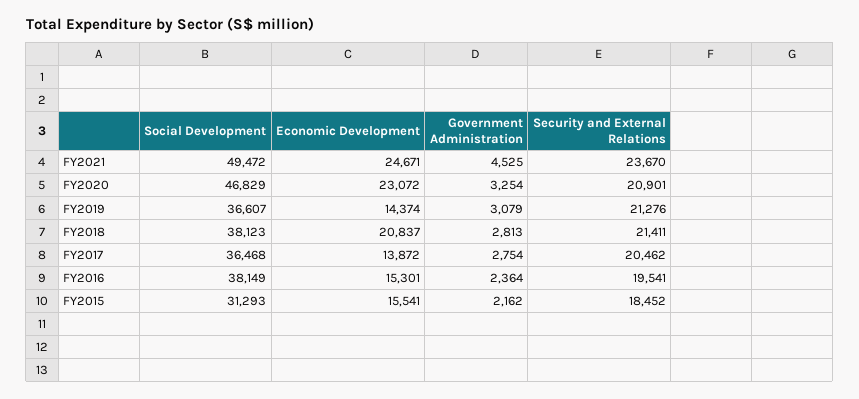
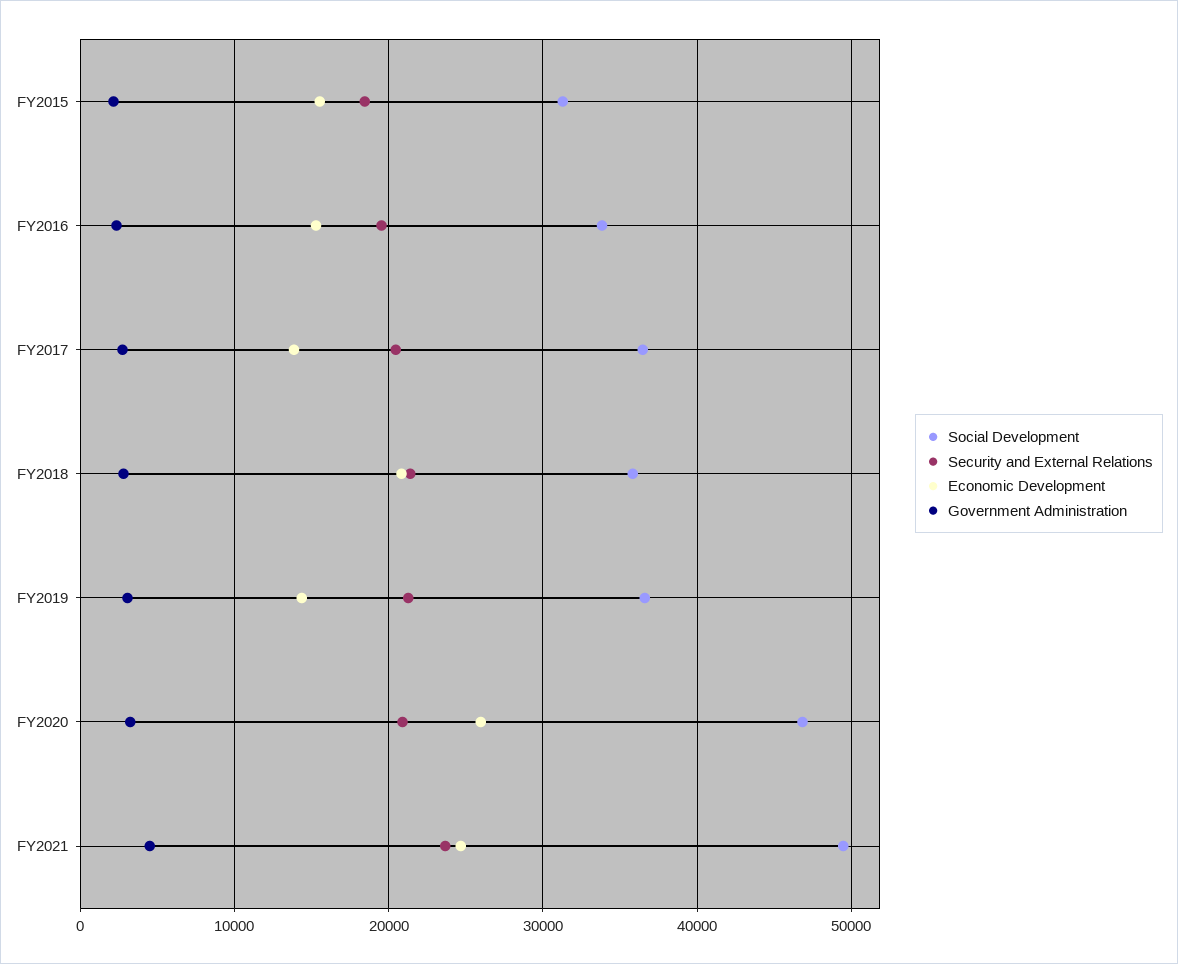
  {
    "Social Development": {
      "FY2021": 49472,
      "FY2020": 46829,
      "FY2019": 36607,
-     "FY2018": 38123,
+     "FY2018": 36000,
      "FY2017": 36468,
-     "FY2016": 38149,
+     "FY2016": 34000,
      "FY2015": 31293
    },
    "Economic Development": {
      "FY2021": 24671,
-     "FY2020": 23072,
+     "FY2020": 26000,
      "FY2019": 14374,
      "FY2018": 20837,
      "FY2017": 13872,
      "FY2016": 15301,
      "FY2015": 15541
    },
    "Government Administration": {
      "FY2021": 4525,
      "FY2020": 3254,
      "FY2019": 3079,
      "FY2018": 2813,
      "FY2017": 2754,
      "FY2016": 2364,
      "FY2015": 2162
    },
    "Security and External Relations": {
      "FY2021": 23670,
      "FY2020": 20901,
      "FY2019": 21276,
      "FY2018": 21411,
      "FY2017": 20462,
      "FY2016": 19541,
      "FY2015": 18452
    }
  }

